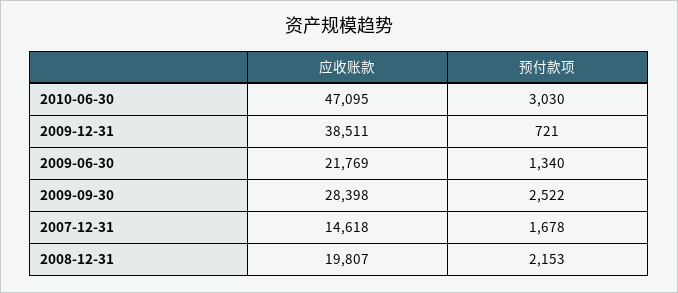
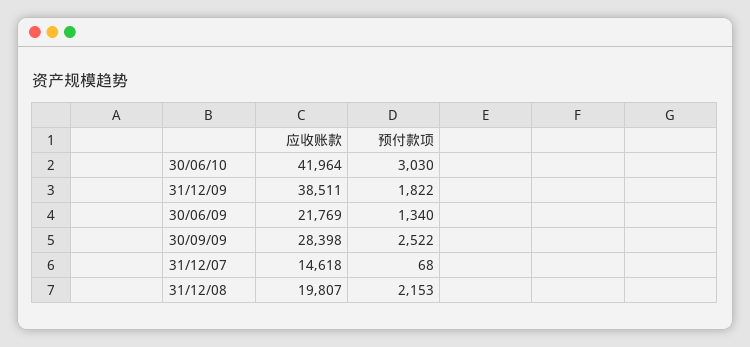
  {
    "应收账款": {
-     "2010-06-30": 47095,
+     "2010-06-30": 41964,
      "2009-12-31": 38511,
      "2009-06-30": 21769,
      "2009-09-30": 28398,
      "2007-12-31": 14618,
      "2008-12-31": 19807
    },
    "预付款项": {
      "2010-06-30": 3030,
-     "2009-12-31": 721,
+     "2009-12-31": 1822,
      "2009-06-30": 1340,
      "2009-09-30": 2522,
-     "2007-12-31": 1678,
+     "2007-12-31": 68,
      "2008-12-31": 2153
    }
  }

